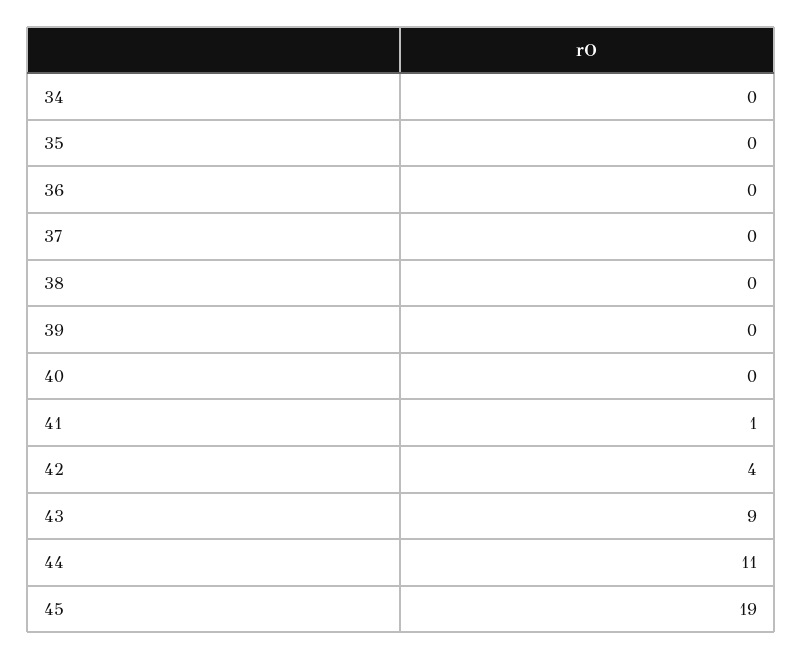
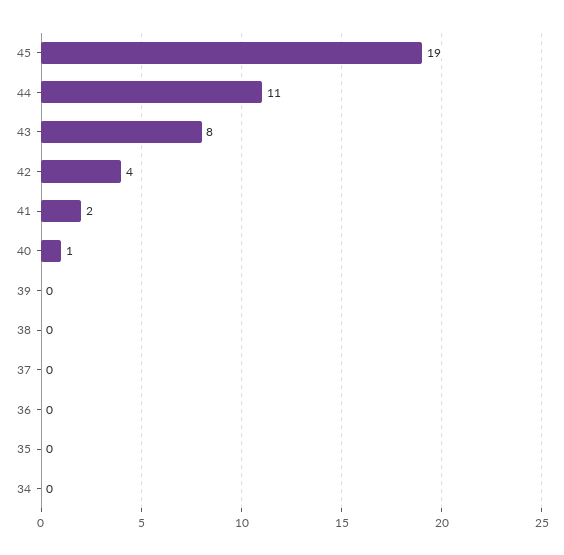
  {
    "34": 0,
    "35": 0,
    "36": 0,
    "37": 0,
    "38": 0,
    "39": 0,
-   "40": 0,
+   "40": 1,
-   "41": 1,
+   "41": 2,
    "42": 4,
-   "43": 9,
+   "43": 8,
    "44": 11,
    "45": 19
  }

